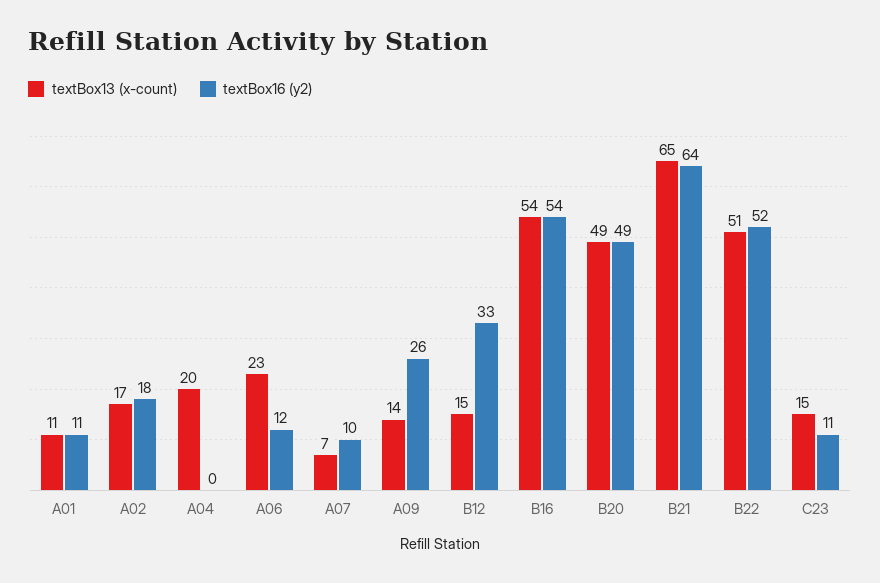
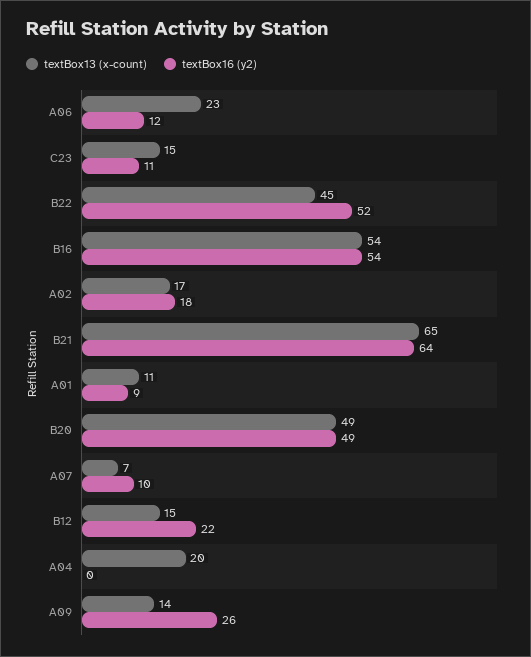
  {
    "textBox13 (x-count)": {
      "A01": 11,
      "A02": 17,
      "A04": 20,
      "A06": 23,
      "A07": 7,
      "A09": 14,
      "B12": 15,
      "B16": 54,
      "B20": 49,
      "B21": 65,
-     "B22": 51,
+     "B22": 45,
      "C23": 15
    },
    "textBox16 (y2)": {
-     "A01": 11,
+     "A01": 9,
      "A02": 18,
      "A04": 0,
      "A06": 12,
      "A07": 10,
      "A09": 26,
-     "B12": 33,
+     "B12": 22,
      "B16": 54,
      "B20": 49,
      "B21": 64,
      "B22": 52,
      "C23": 11
    }
  }

